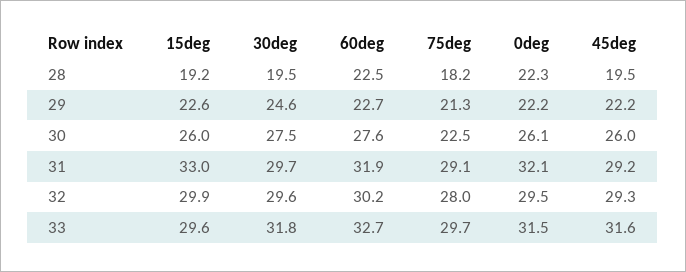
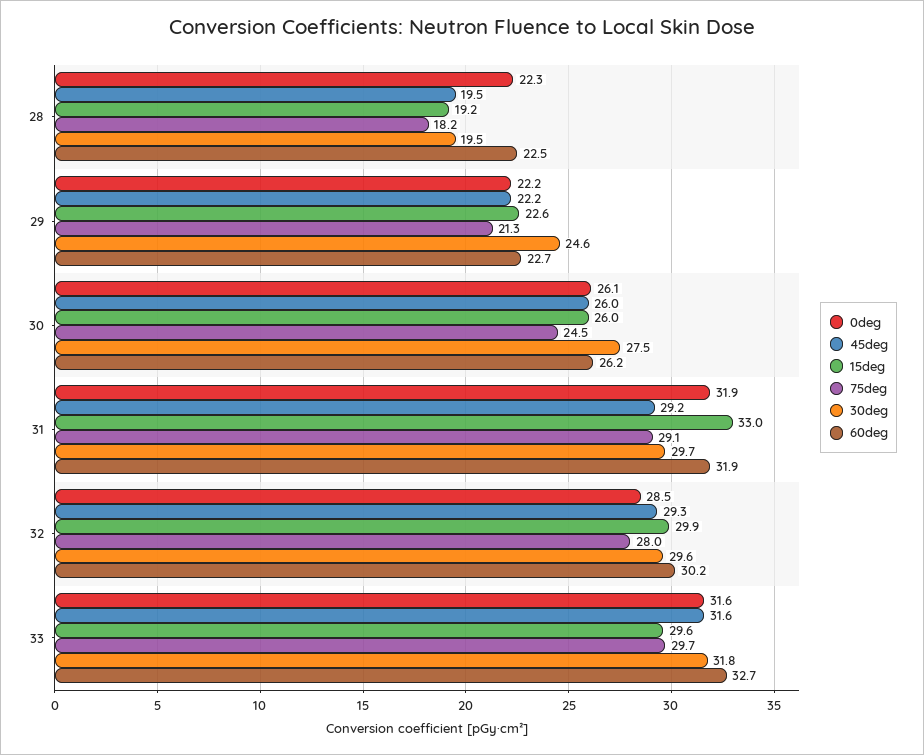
  {
    "15deg": {
      "28": 19.2,
      "29": 22.6,
      "30": 26,
      "31": 33,
      "32": 29.9,
      "33": 29.6
    },
    "30deg": {
      "28": 19.5,
      "29": 24.6,
      "30": 27.5,
      "31": 29.7,
      "32": 29.6,
      "33": 31.8
    },
    "60deg": {
      "28": 22.5,
      "29": 22.7,
-     "30": 27.6,
+     "30": 26.2,
      "31": 31.9,
      "32": 30.2,
      "33": 32.7
    },
    "75deg": {
      "28": 18.2,
      "29": 21.3,
-     "30": 22.5,
+     "30": 24.5,
      "31": 29.1,
      "32": 28,
      "33": 29.7
    },
    "0deg": {
      "28": 22.3,
      "29": 22.2,
      "30": 26.1,
-     "31": 32.1,
+     "31": 31.9,
-     "32": 29.5,
+     "32": 28.5,
-     "33": 31.5
+     "33": 31.6
    },
    "45deg": {
      "28": 19.5,
      "29": 22.2,
      "30": 26,
      "31": 29.2,
      "32": 29.3,
      "33": 31.6
    }
  }

